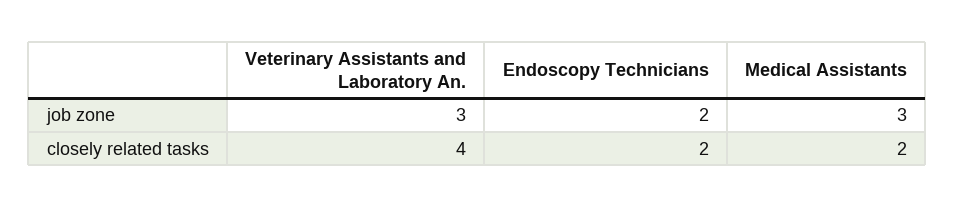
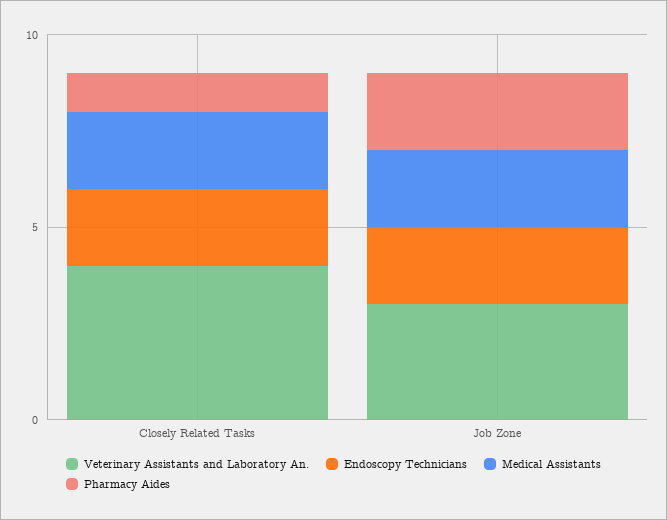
  {
    "Veterinary Assistants and Laboratory An.": {
      "job zone": 3,
      "closely related tasks": 4
    },
    "Endoscopy Technicians": {
      "job zone": 2,
      "closely related tasks": 2
    },
    "Medical Assistants": {
-     "job zone": 3,
+     "job zone": 2,
      "closely related tasks": 2
-   }
+   },
+   "Pharmacy Aides": {
+     "closely related tasks": 1,
+     "job zone": 2
+   }
  }

